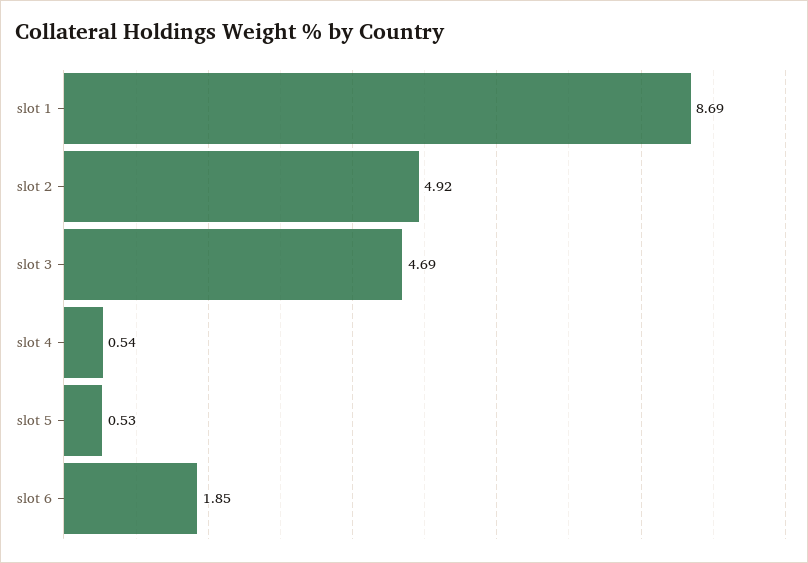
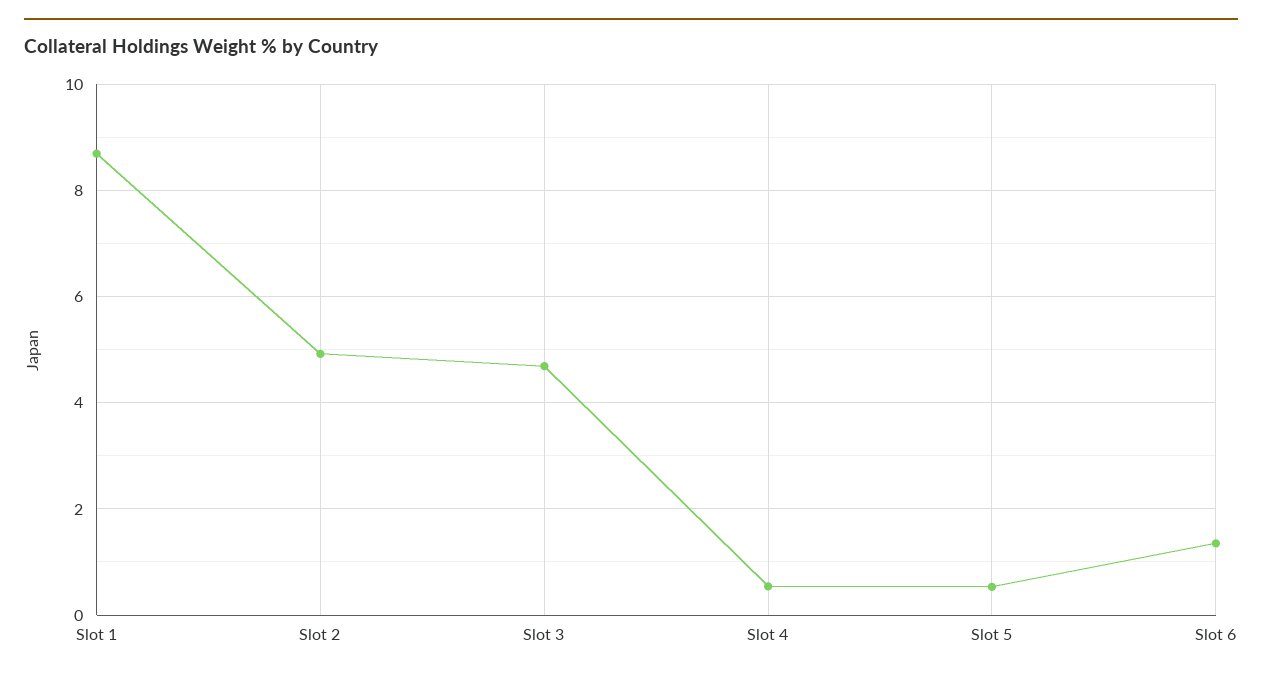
  {
    "slot 1": 8.69,
    "slot 2": 4.92,
    "slot 3": 4.69,
    "slot 4": 0.54,
    "slot 5": 0.53,
-   "slot 6": 1.85
+   "slot 6": 1.4
  }

